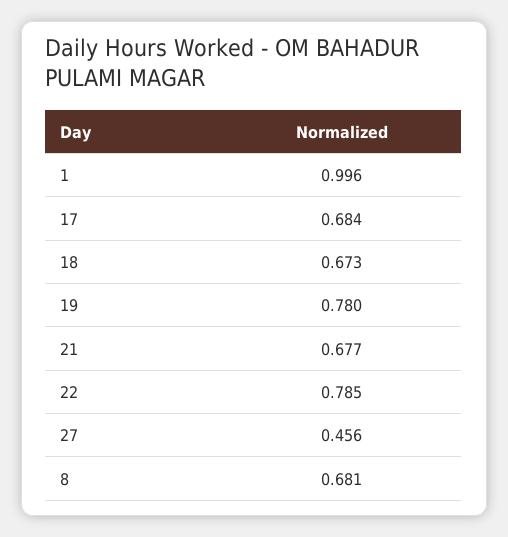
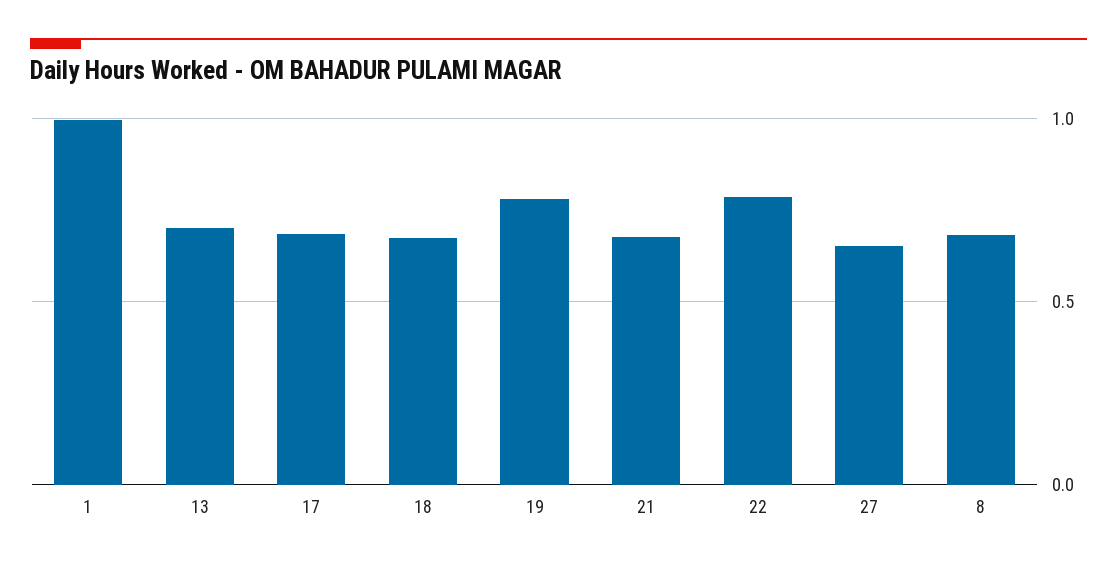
  {
    "1": 0.996,
    "17": 0.684,
    "18": 0.673,
    "19": 0.78,
    "21": 0.677,
    "22": 0.785,
-   "27": 0.456,
+   "27": 0.65,
-   "8": 0.681
+   "8": 0.681,
+   "13": 0.7
  }

